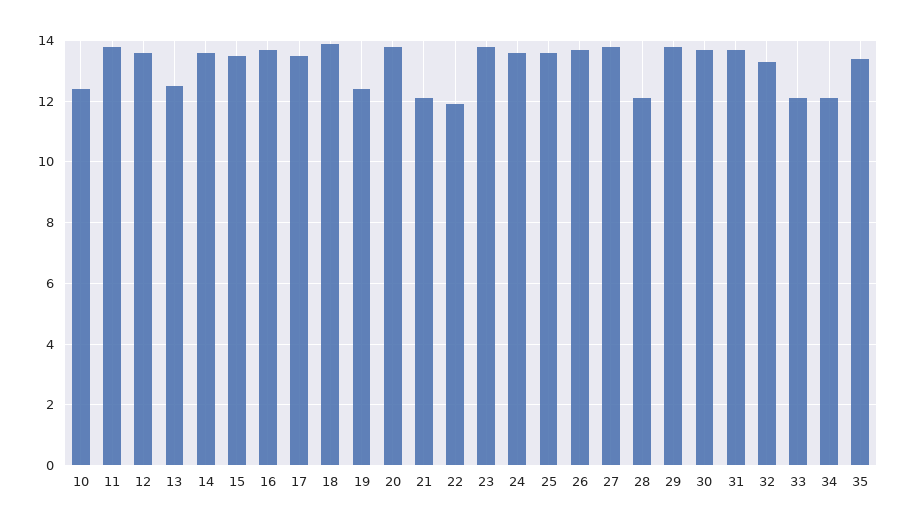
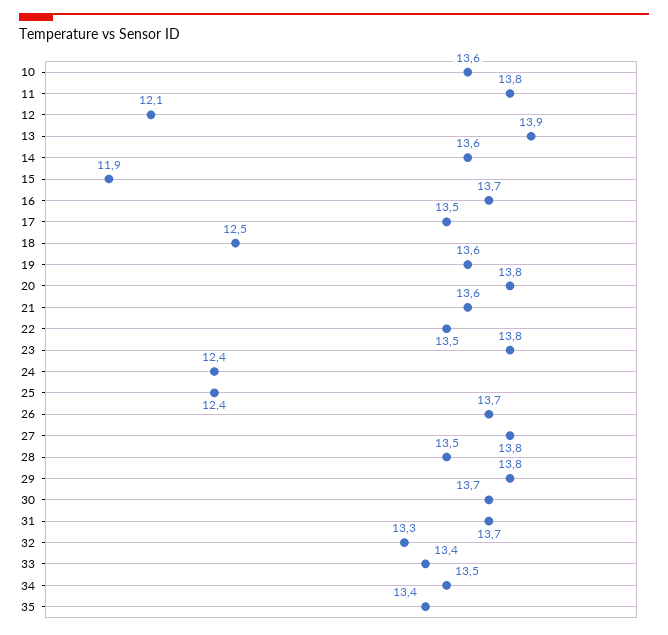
  {
-   "10": 12.5,
+   "10": 13.6,
    "11": 13.8,
-   "12": 13.5,
+   "12": 12.1,
-   "13": 12.5,
+   "13": 13.9,
    "14": 13.6,
-   "15": 13.5,
+   "15": 11.9,
    "16": 13.7,
    "17": 13.5,
-   "18": 14,
+   "18": 12.5,
-   "19": 12.5,
+   "19": 13.6,
    "20": 13.8,
-   "21": 12,
+   "21": 13.6,
-   "22": 12,
+   "22": 13.5,
    "23": 13.8,
-   "24": 13.5,
+   "24": 12.4,
-   "25": 13.5,
+   "25": 12.4,
    "26": 13.7,
    "27": 13.8,
-   "28": 12,
+   "28": 13.5,
    "29": 13.8,
    "30": 13.7,
    "31": 13.7,
    "32": 13.3,
-   "33": 12,
+   "33": 13.4,
-   "34": 12,
+   "34": 13.5,
    "35": 13.4
  }

